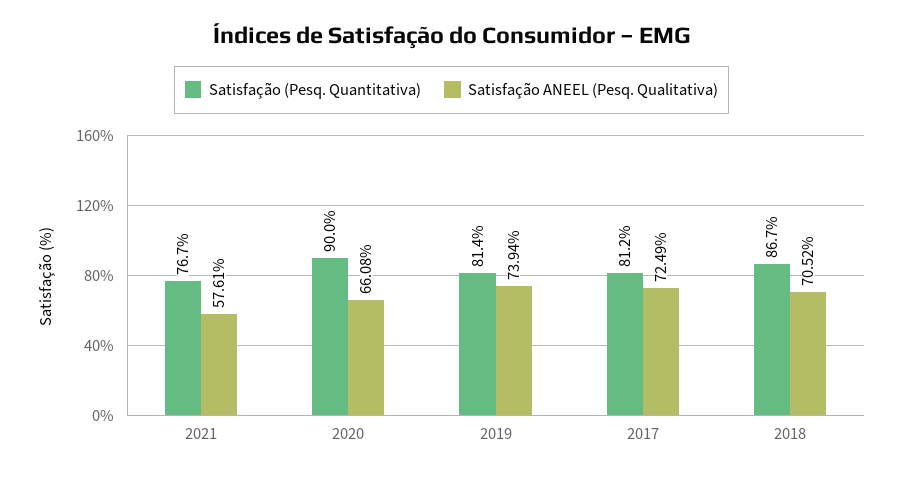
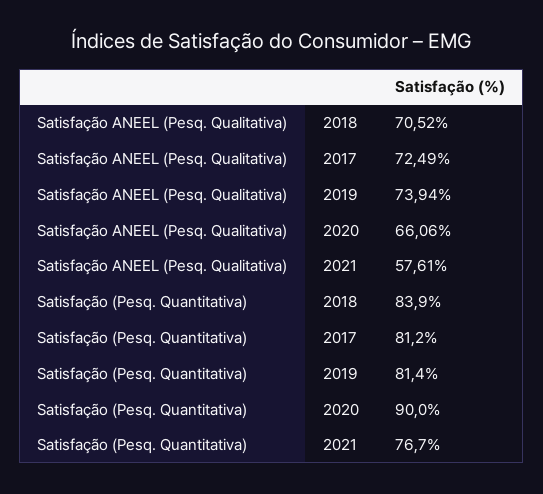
  {
    "Satisfação (Pesq. Quantitativa)": {
      "2021": 76.7,
      "2020": 90,
      "2019": 81.4,
      "2017": 81.2,
-     "2018": 86.7
+     "2018": 83.9
    },
    "Satisfação ANEEL (Pesq. Qualitativa)": {
      "2021": 57.61,
-     "2020": 66.08,
+     "2020": 66.06,
      "2019": 73.94,
      "2017": 72.49,
      "2018": 70.52
    }
  }

